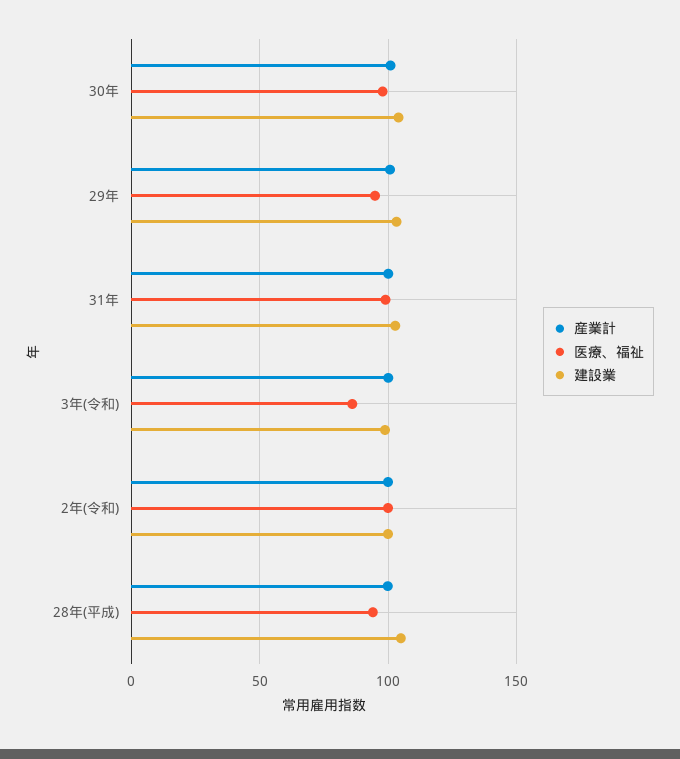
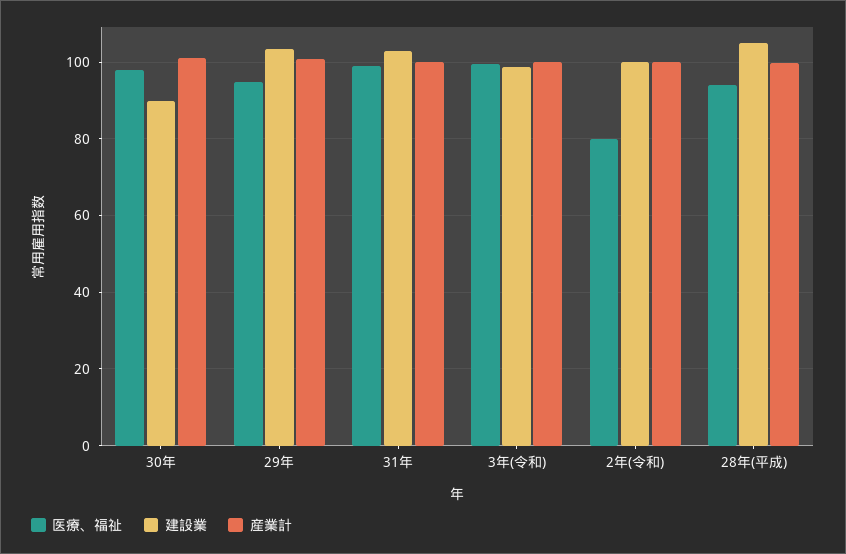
  {
    "産業計": {
      "30年": 102,
      "29年": 100,
      "31年": 100,
      "3年(令和)": 100,
      "2年(令和)": 100,
      "28年(平成)": 100
    },
    "医療、福祉": {
      "30年": 98,
      "29年": 94,
      "31年": 100,
-     "3年(令和)": 85,
+     "3年(令和)": 100,
-     "2年(令和)": 100,
+     "2年(令和)": 80,
      "28年(平成)": 94
    },
    "建設業": {
-     "30年": 105,
+     "30年": 90,
      "29年": 104,
      "31年": 102,
      "3年(令和)": 98,
      "2年(令和)": 100,
      "28年(平成)": 106
    }
  }

